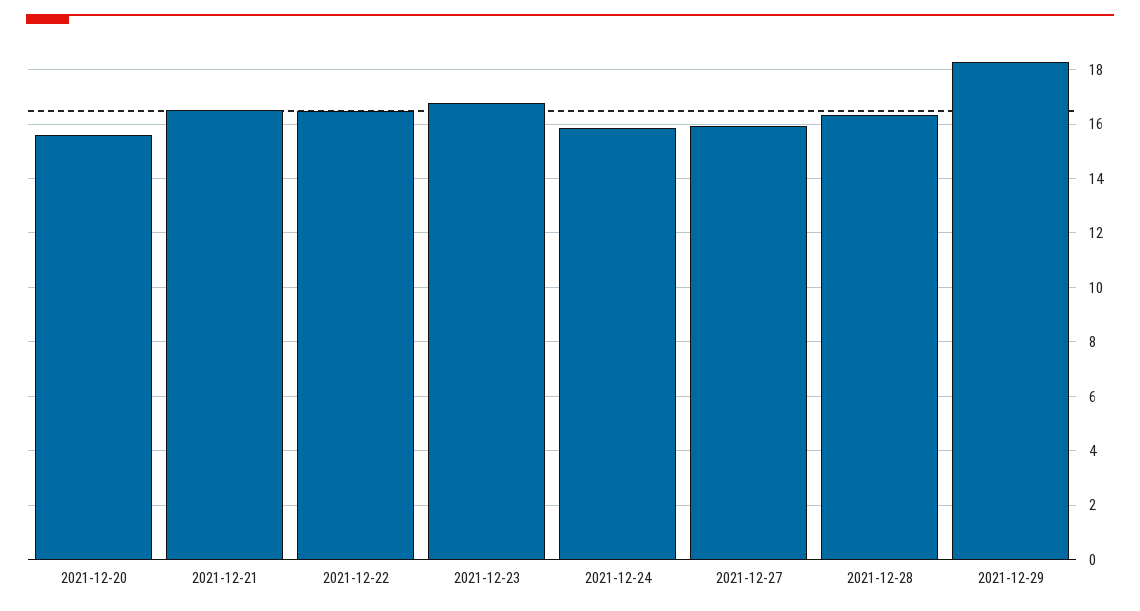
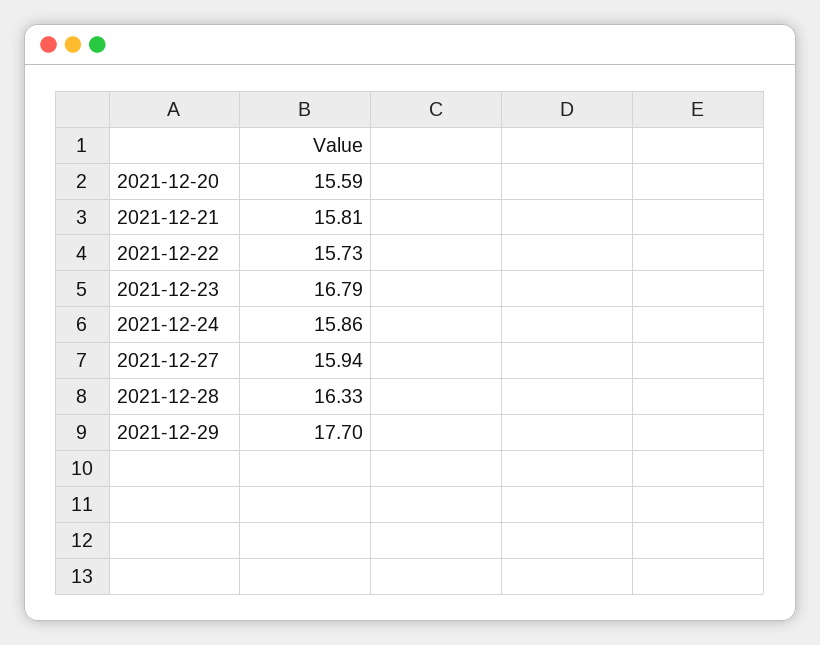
  {
    "2021-12-20": 15.59,
-   "2021-12-21": 16.5,
+   "2021-12-21": 15.81,
-   "2021-12-22": 16.5,
+   "2021-12-22": 15.73,
    "2021-12-23": 16.79,
    "2021-12-24": 15.86,
    "2021-12-27": 15.94,
    "2021-12-28": 16.33,
-   "2021-12-29": 18.25
+   "2021-12-29": 17.7
  }

